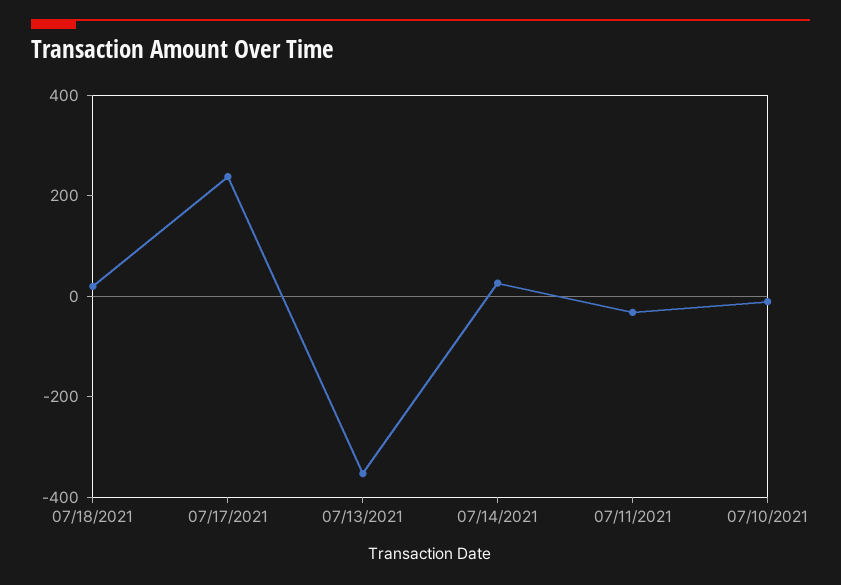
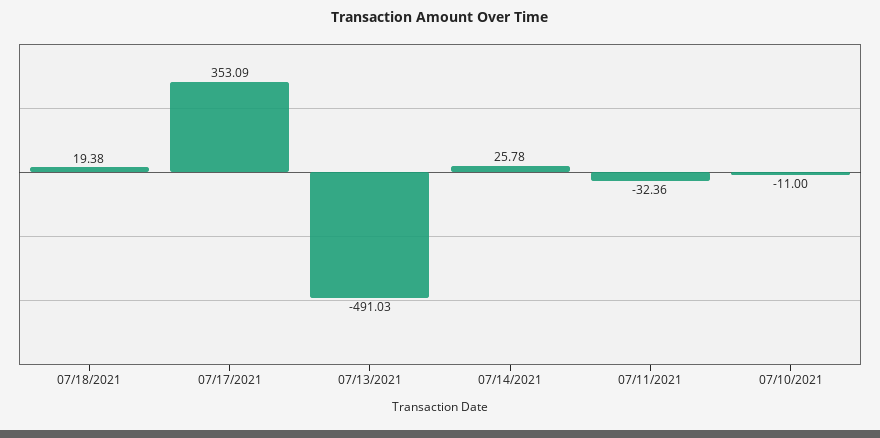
  {
    "07/18/2021": 19.38,
-   "07/17/2021": 250,
+   "07/17/2021": 353.09,
-   "07/13/2021": -350,
+   "07/13/2021": -491.03,
    "07/14/2021": 25.78,
    "07/11/2021": -32.36,
    "07/10/2021": -11
  }

